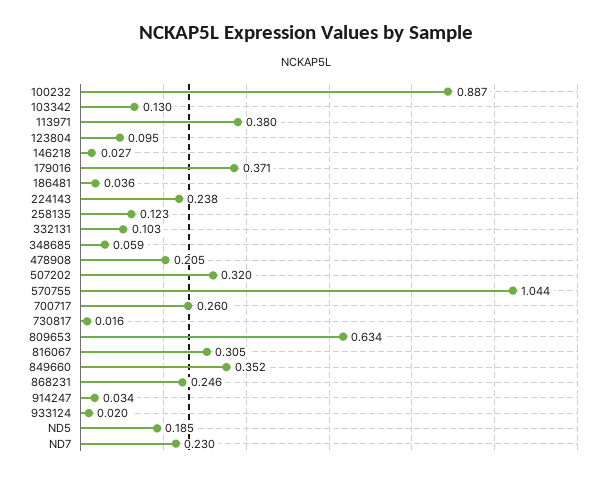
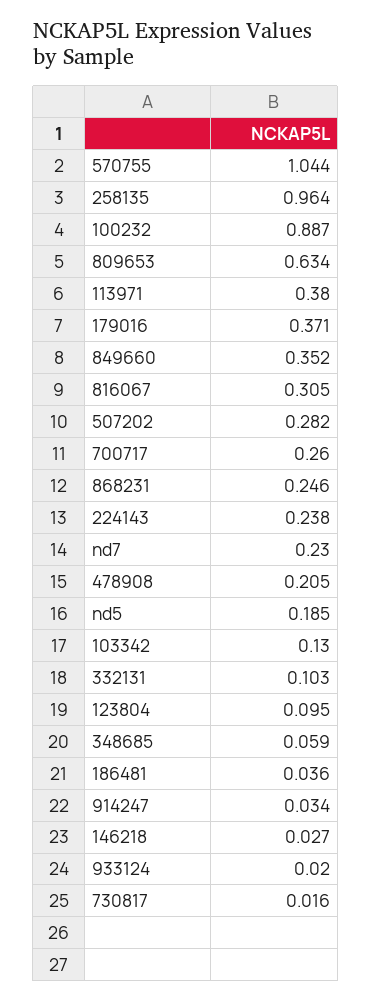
  {
    "100232": 0.887,
    "103342": 0.13,
    "113971": 0.38,
    "123804": 0.095,
    "146218": 0.027,
    "179016": 0.371,
    "186481": 0.036,
    "224143": 0.238,
-   "258135": 0.123,
+   "258135": 0.964,
    "332131": 0.103,
    "348685": 0.059,
    "478908": 0.205,
-   "507202": 0.32,
+   "507202": 0.282,
    "570755": 1.044,
    "700717": 0.26,
    "730817": 0.016,
    "809653": 0.634,
    "816067": 0.305,
    "849660": 0.352,
    "868231": 0.246,
    "914247": 0.034,
    "933124": 0.02,
    "ND5": 0.185,
    "ND7": 0.23
  }

